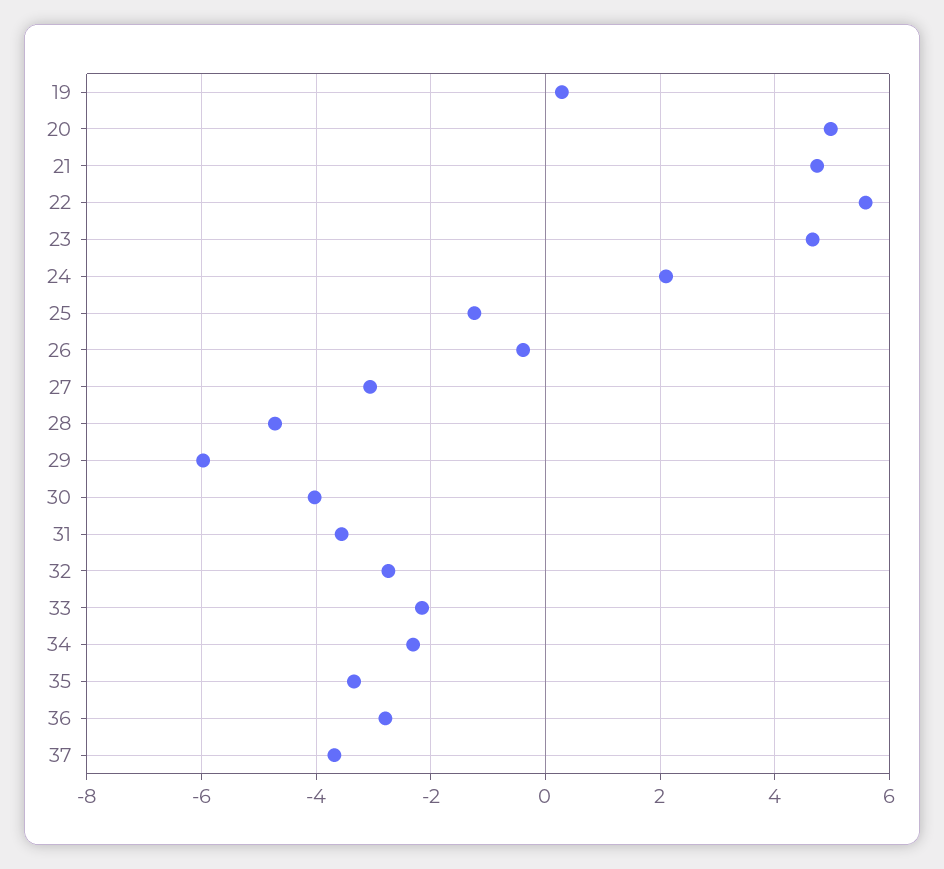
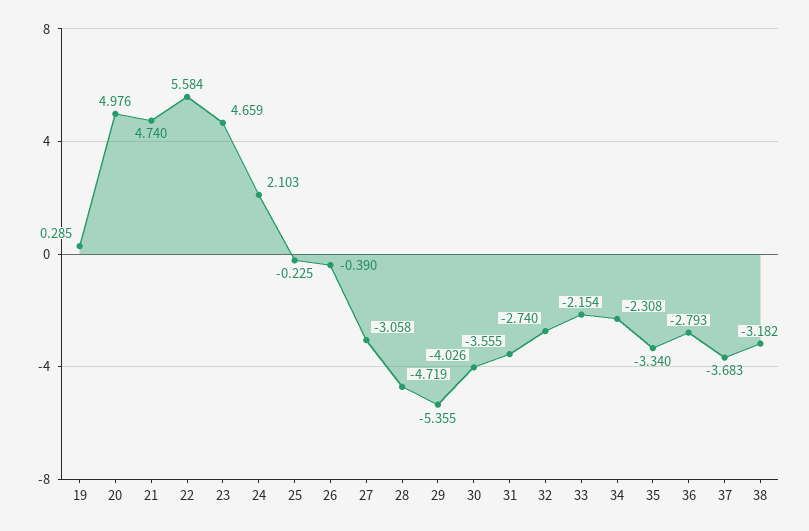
  {
    "19": 0.285,
    "20": 4.976,
    "21": 4.74,
    "22": 5.584,
    "23": 4.659,
    "24": 2.103,
-   "25": -1.2,
+   "25": -0.225,
    "26": -0.39,
    "27": -3.058,
    "28": -4.719,
-   "29": -6,
+   "29": -5.355,
    "30": -4.026,
    "31": -3.555,
    "32": -2.74,
    "33": -2.154,
    "34": -2.308,
    "35": -3.34,
    "36": -2.793,
-   "37": -3.683
+   "37": -3.683,
+   "38": -3.182
  }

